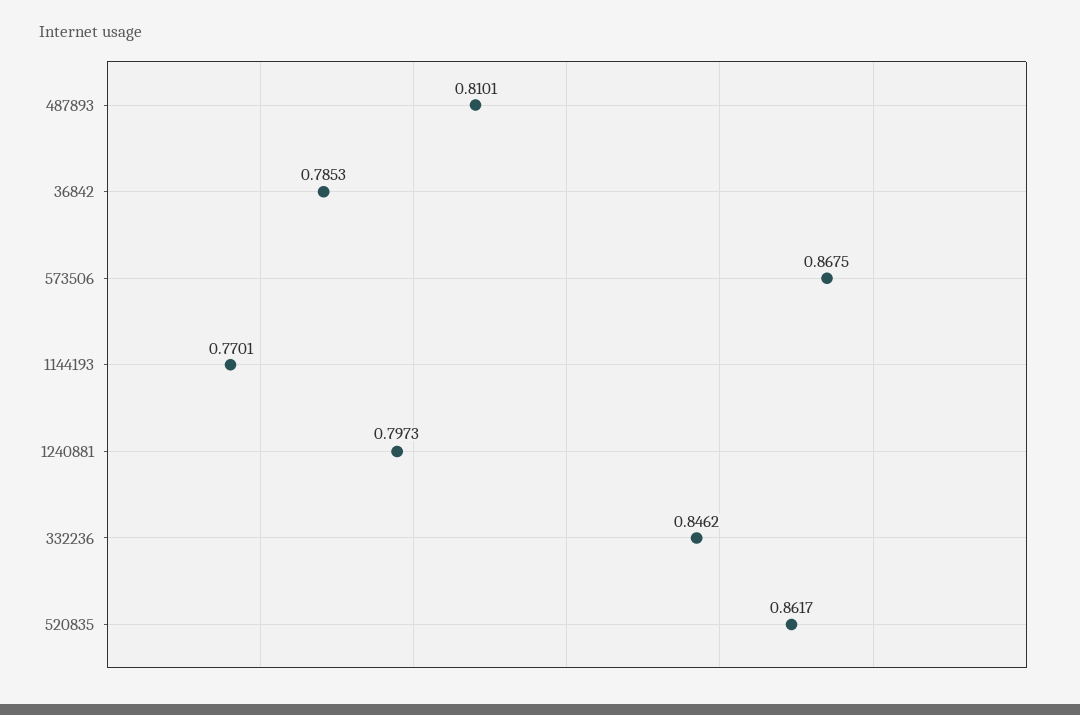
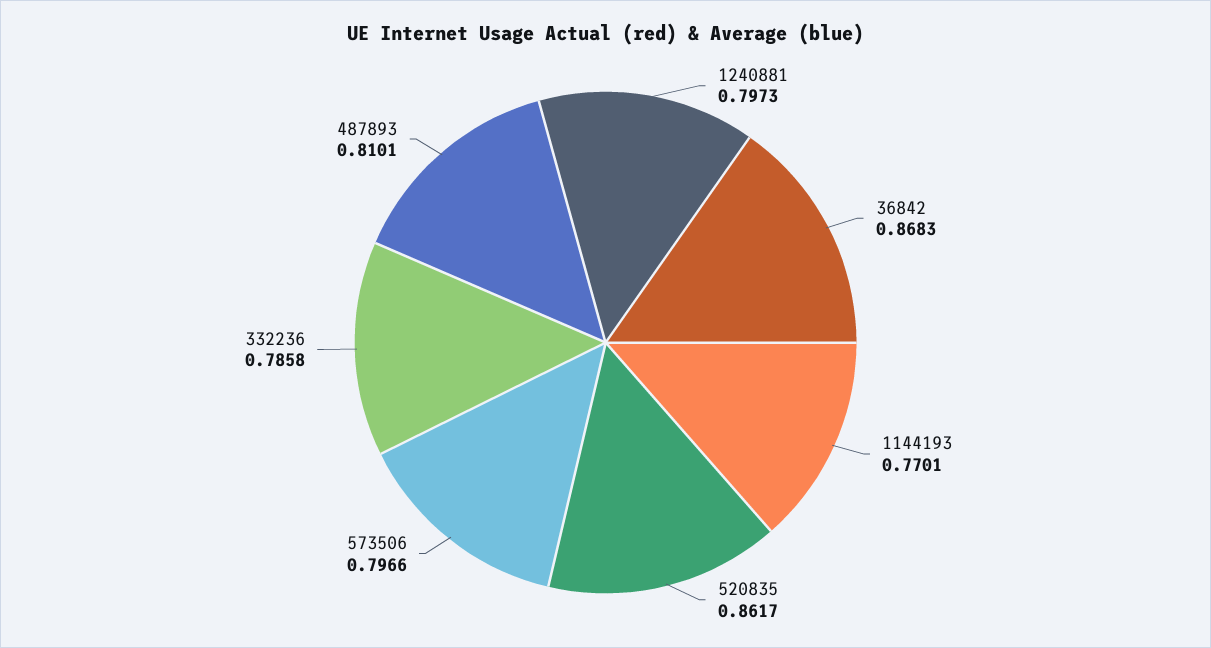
  {
    "487893": 0.8101,
-   "36842": 0.7853,
+   "36842": 0.8683,
-   "573506": 0.8675,
+   "573506": 0.7966,
    "1144193": 0.7701,
    "1240881": 0.7973,
-   "332236": 0.8462,
+   "332236": 0.7858,
    "520835": 0.8617
  }

